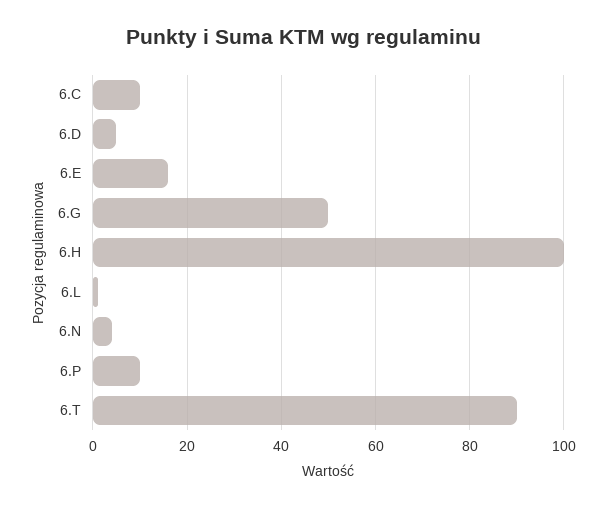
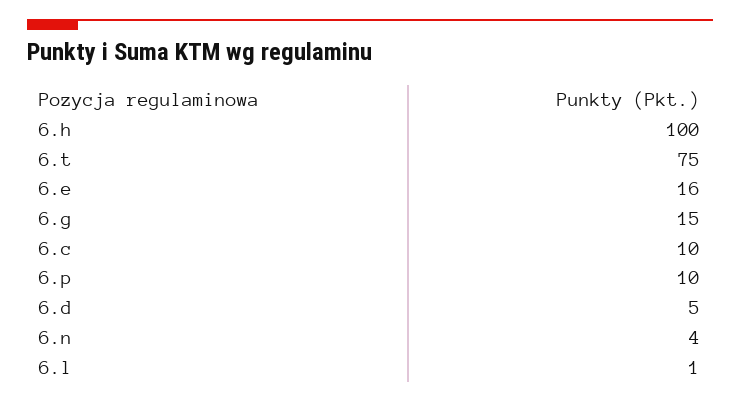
  {
    "6.C": 10,
    "6.D": 5,
    "6.E": 16,
-   "6.G": 50,
+   "6.G": 15,
    "6.H": 100,
    "6.L": 1,
    "6.N": 4,
    "6.P": 10,
-   "6.T": 90
+   "6.T": 75
  }

